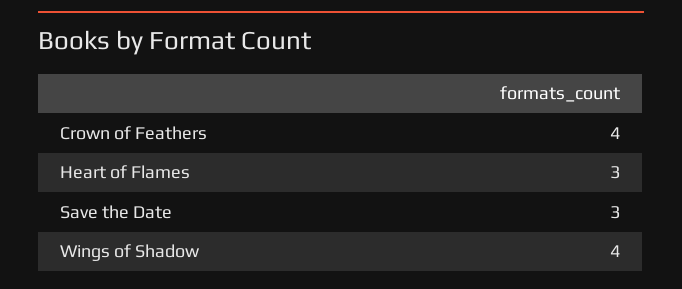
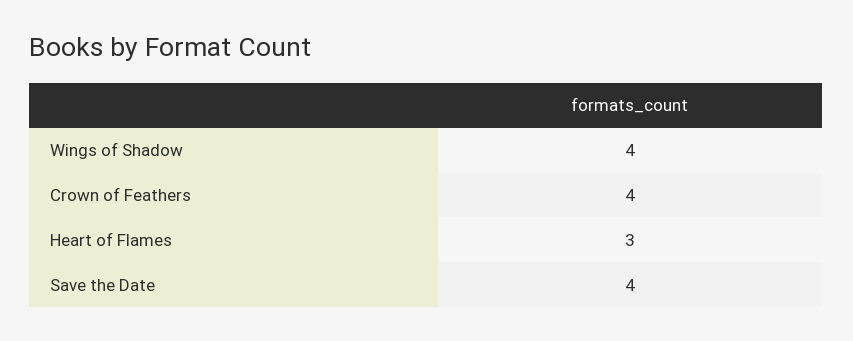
  {
    "Crown of Feathers": 4,
    "Heart of Flames": 3,
-   "Save the Date": 3,
+   "Save the Date": 4,
    "Wings of Shadow": 4
  }

